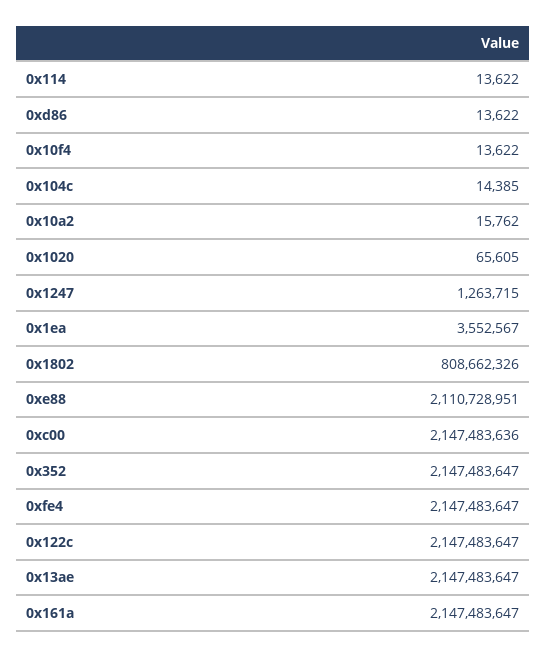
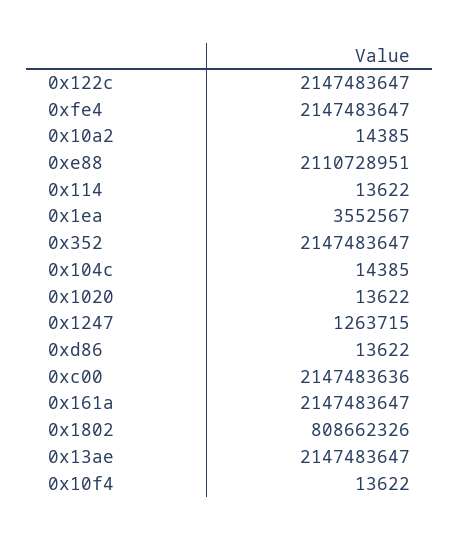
  {
    "0x114": 13622,
    "0xd86": 13622,
    "0x10f4": 13622,
    "0x104c": 14385,
-   "0x10a2": 15762,
+   "0x10a2": 14385,
-   "0x1020": 65605,
+   "0x1020": 13622,
    "0x1247": 1263715,
    "0x1ea": 3552567,
    "0x1802": 808662326,
    "0xe88": 2110728951,
    "0xc00": 2147483636,
    "0x352": 2147483647,
    "0xfe4": 2147483647,
    "0x122c": 2147483647,
    "0x13ae": 2147483647,
    "0x161a": 2147483647
  }

